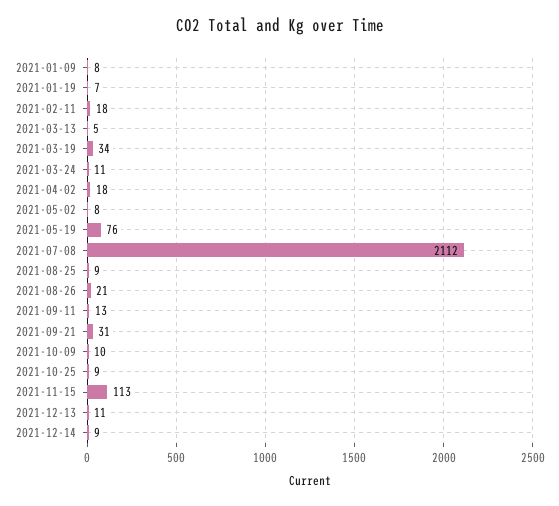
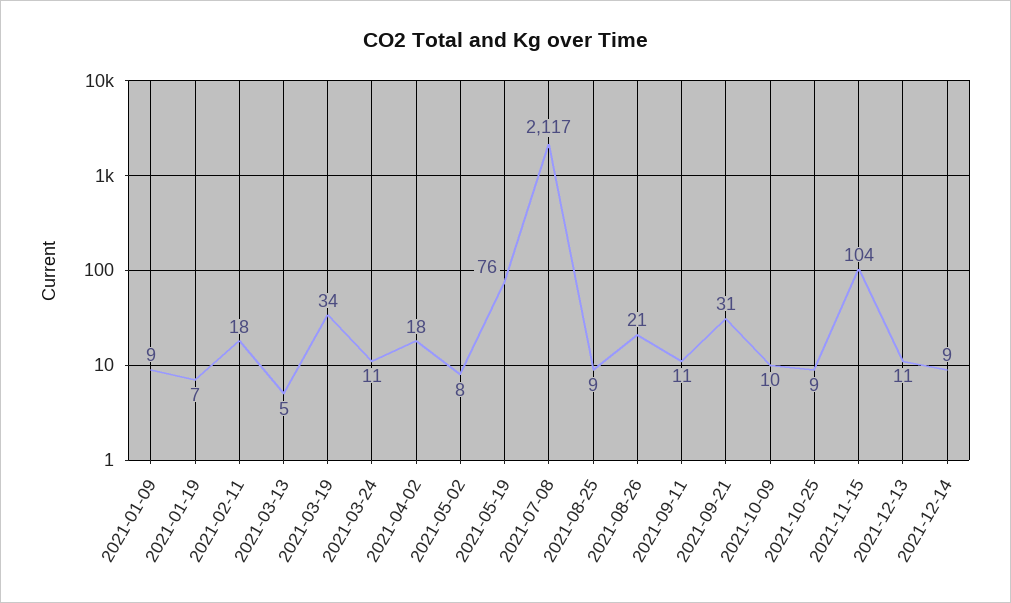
  {
-   "2021-01-09": 8,
+   "2021-01-09": 9,
    "2021-01-19": 7,
    "2021-02-11": 18,
    "2021-03-13": 5,
    "2021-03-19": 34,
    "2021-03-24": 11,
    "2021-04-02": 18,
    "2021-05-02": 8,
    "2021-05-19": 76,
-   "2021-07-08": 2112,
+   "2021-07-08": 2117,
    "2021-08-25": 9,
    "2021-08-26": 21,
-   "2021-09-11": 13,
+   "2021-09-11": 11,
    "2021-09-21": 31,
    "2021-10-09": 10,
    "2021-10-25": 9,
-   "2021-11-15": 113,
+   "2021-11-15": 104,
    "2021-12-13": 11,
    "2021-12-14": 9
  }

